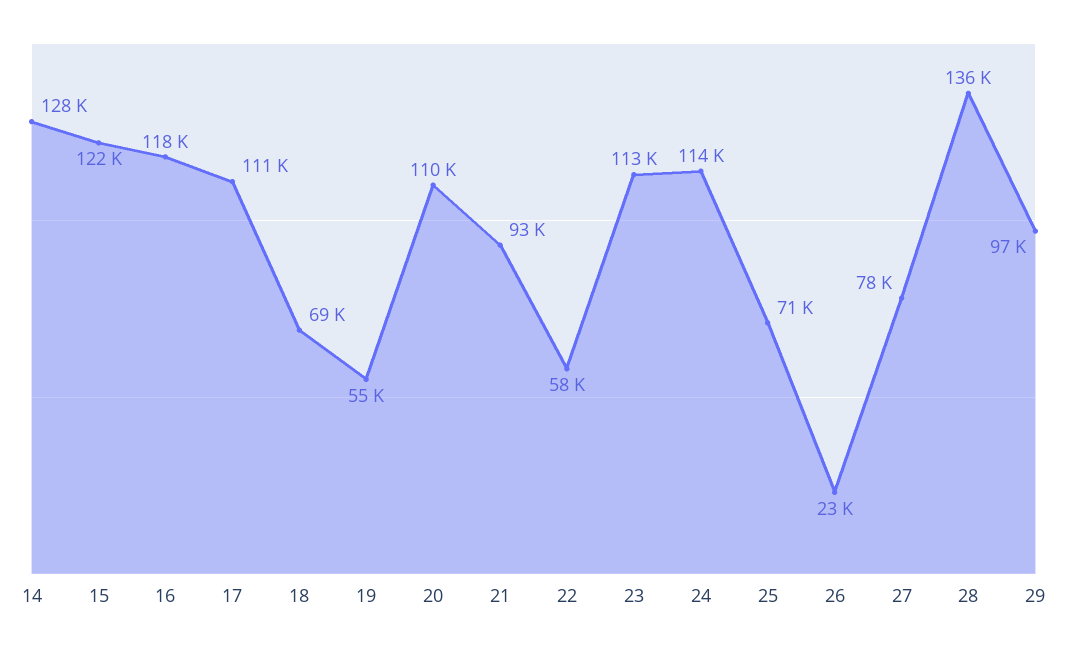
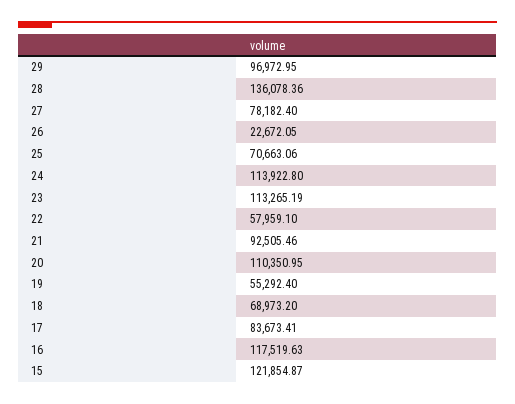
  {
-   "14": 128000,
    "15": 121854.87,
    "16": 117519.63,
-   "17": 111000,
+   "17": 83673.41,
    "18": 68973.2,
    "19": 55292.4,
    "20": 110350.95,
    "21": 92505.46,
    "22": 57959.1,
    "23": 113265.19,
    "24": 113922.8,
    "25": 70663.06,
    "26": 22672.05,
    "27": 78182.4,
    "28": 136078.36,
    "29": 96972.95
  }

